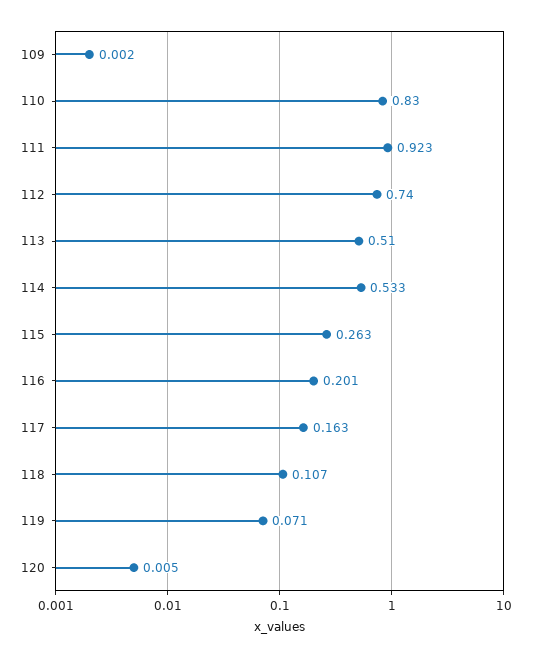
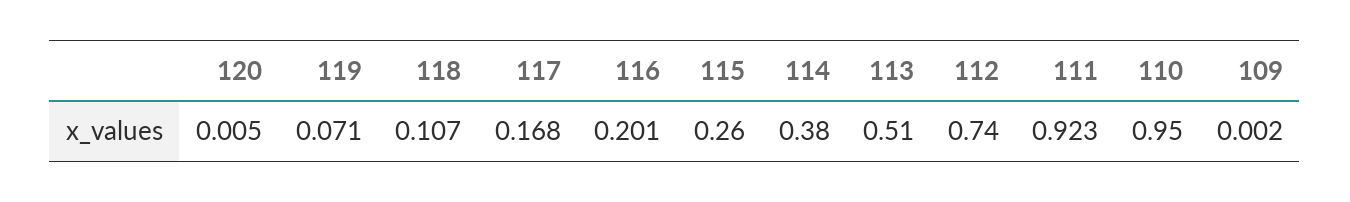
  {
    "109": 0.002,
-   "110": 0.83,
+   "110": 0.95,
    "111": 0.923,
    "112": 0.74,
    "113": 0.51,
-   "114": 0.533,
+   "114": 0.38,
-   "115": 0.263,
+   "115": 0.26,
    "116": 0.201,
-   "117": 0.163,
+   "117": 0.168,
    "118": 0.107,
    "119": 0.071,
    "120": 0.005
  }

